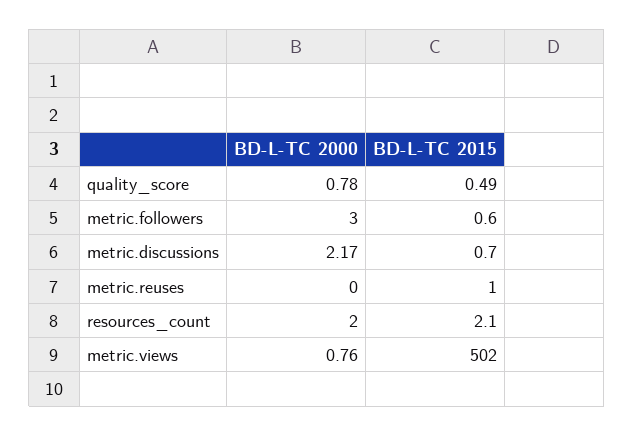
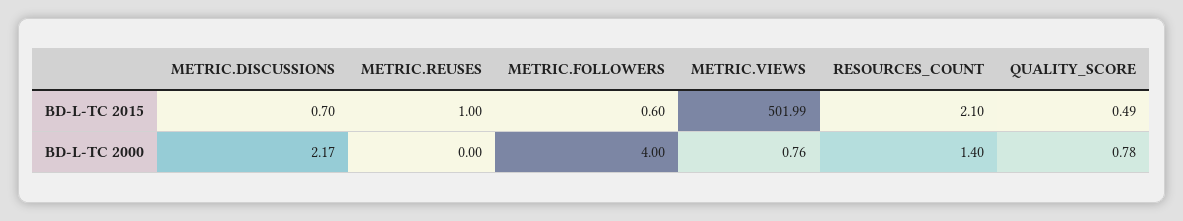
  {
    "BD-L-TC 2000": {
      "quality_score": 0.78,
-     "metric.followers": 3,
+     "metric.followers": 4,
      "metric.discussions": 2.17,
      "metric.reuses": 0,
-     "resources_count": 2,
+     "resources_count": 1.4,
      "metric.views": 0.76
    },
    "BD-L-TC 2015": {
      "quality_score": 0.49,
      "metric.followers": 0.6,
      "metric.discussions": 0.7,
      "metric.reuses": 1,
      "resources_count": 2.1,
-     "metric.views": 502
+     "metric.views": 501.99
    }
  }

